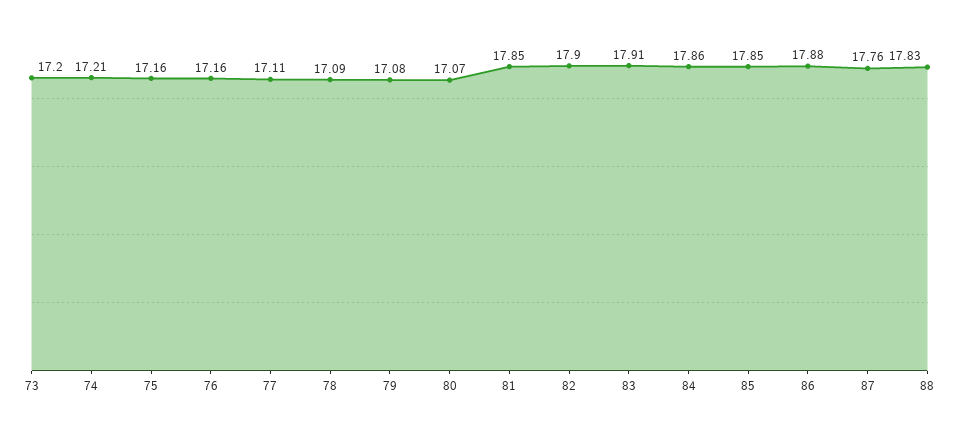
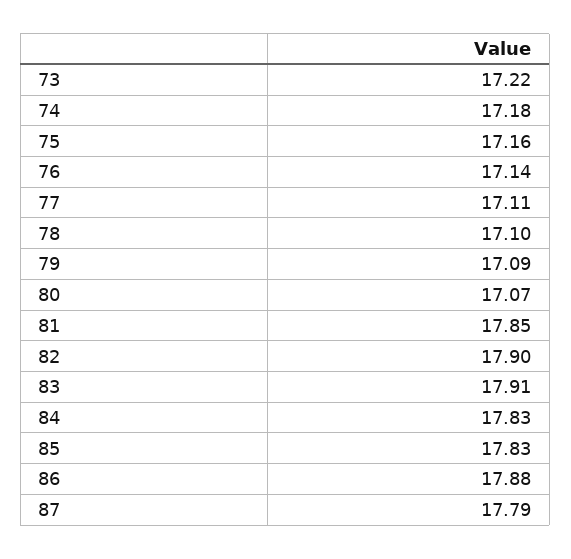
  {
-   "73": 17.2,
+   "73": 17.22,
-   "74": 17.21,
+   "74": 17.18,
    "75": 17.16,
-   "76": 17.16,
+   "76": 17.14,
    "77": 17.11,
-   "78": 17.09,
+   "78": 17.1,
-   "79": 17.08,
+   "79": 17.09,
    "80": 17.07,
    "81": 17.85,
    "82": 17.9,
    "83": 17.91,
-   "84": 17.86,
+   "84": 17.83,
-   "85": 17.85,
+   "85": 17.83,
    "86": 17.88,
-   "87": 17.76,
+   "87": 17.79
-   "88": 17.83
  }

